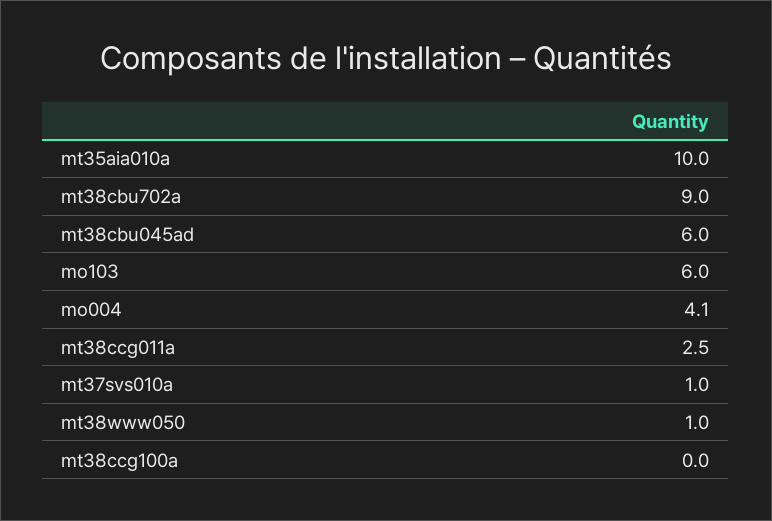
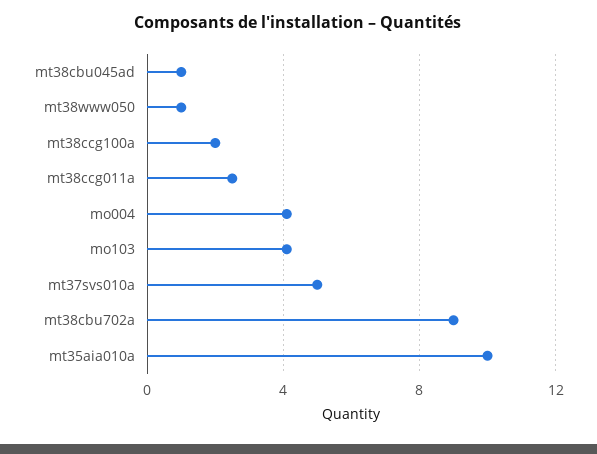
  {
    "mt35aia010a": 10,
    "mt38cbu702a": 9,
-   "mt38cbu045ad": 6,
+   "mt38cbu045ad": 1,
-   "mo103": 6,
+   "mo103": 4,
    "mo004": 4.1,
    "mt38ccg011a": 2.5,
-   "mt37svs010a": 1,
+   "mt37svs010a": 5,
    "mt38www050": 1,
-   "mt38ccg100a": 0
+   "mt38ccg100a": 2
  }

